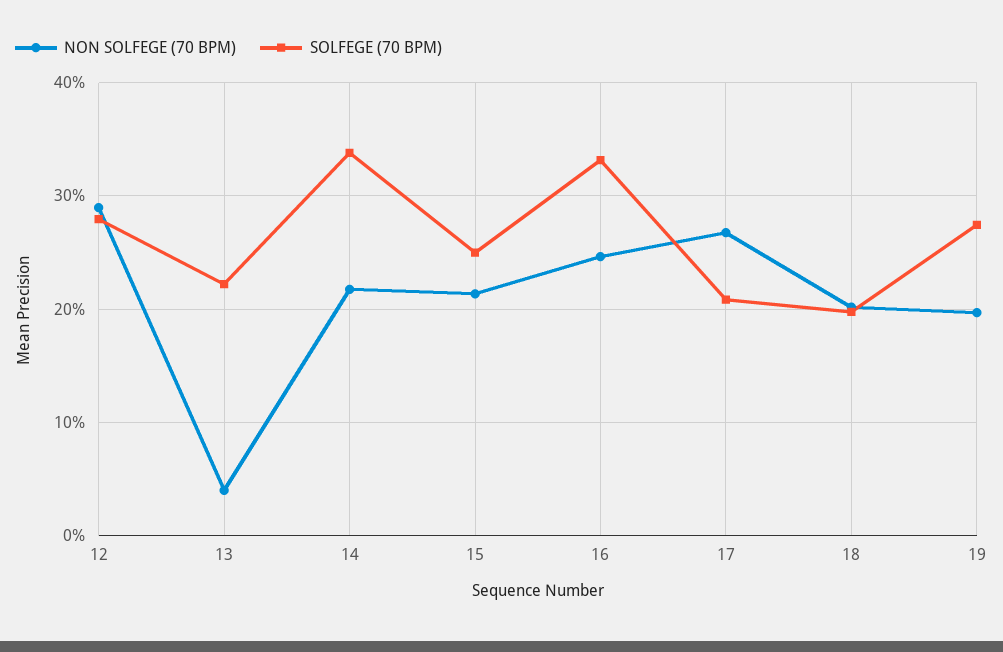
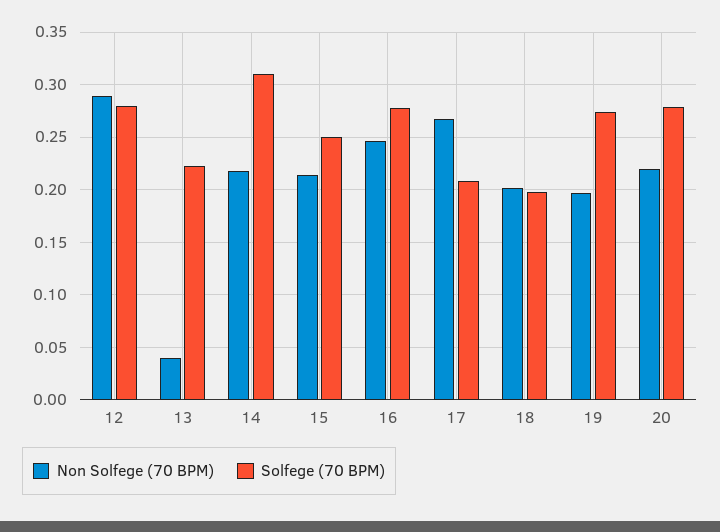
  {
    "NON SOLFEGE (70 BPM)": {
      "12": 0.29,
      "13": 0.04,
      "14": 0.22,
      "15": 0.21,
      "16": 0.25,
      "17": 0.27,
      "18": 0.2,
-     "19": 0.2
+     "19": 0.2,
+     "20": 0.22
    },
    "SOLFEGE (70 BPM)": {
      "12": 0.28,
      "13": 0.22,
-     "14": 0.34,
+     "14": 0.31,
      "15": 0.25,
-     "16": 0.33,
+     "16": 0.28,
      "17": 0.21,
      "18": 0.2,
-     "19": 0.27
+     "19": 0.27,
+     "20": 0.28
    }
  }

